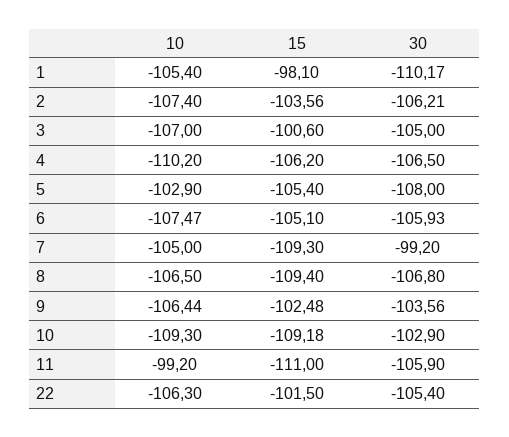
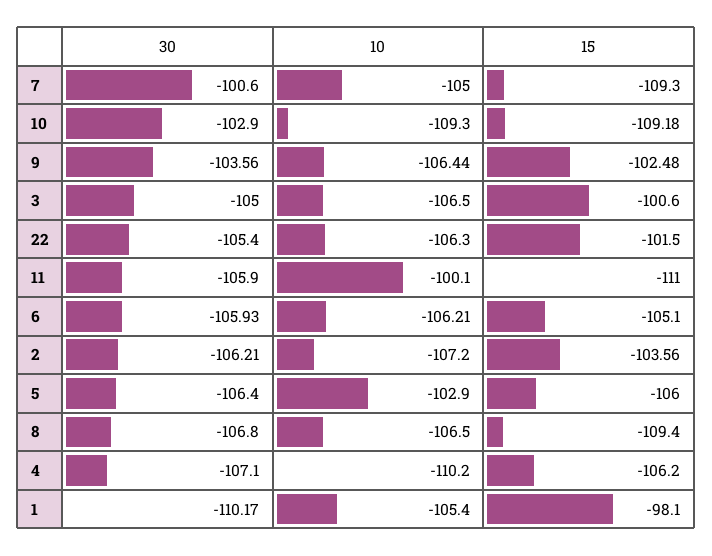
  {
    "10": {
      "1": -105.4,
-     "2": -107.4,
+     "2": -107.2,
-     "3": -107,
+     "3": -106.5,
      "4": -110.2,
      "5": -102.9,
-     "6": -107.47,
+     "6": -106.21,
      "7": -105,
      "8": -106.5,
      "9": -106.44,
      "10": -109.3,
-     "11": -99.2,
+     "11": -100.1,
      "22": -106.3
    },
    "15": {
      "1": -98.1,
      "2": -103.56,
      "3": -100.6,
      "4": -106.2,
-     "5": -105.4,
+     "5": -106,
      "6": -105.1,
      "7": -109.3,
      "8": -109.4,
      "9": -102.48,
      "10": -109.18,
      "11": -111,
      "22": -101.5
    },
    "30": {
      "1": -110.17,
      "2": -106.21,
      "3": -105,
-     "4": -106.5,
+     "4": -107.1,
-     "5": -108,
+     "5": -106.4,
      "6": -105.93,
-     "7": -99.2,
+     "7": -100.6,
      "8": -106.8,
      "9": -103.56,
      "10": -102.9,
      "11": -105.9,
      "22": -105.4
    }
  }

